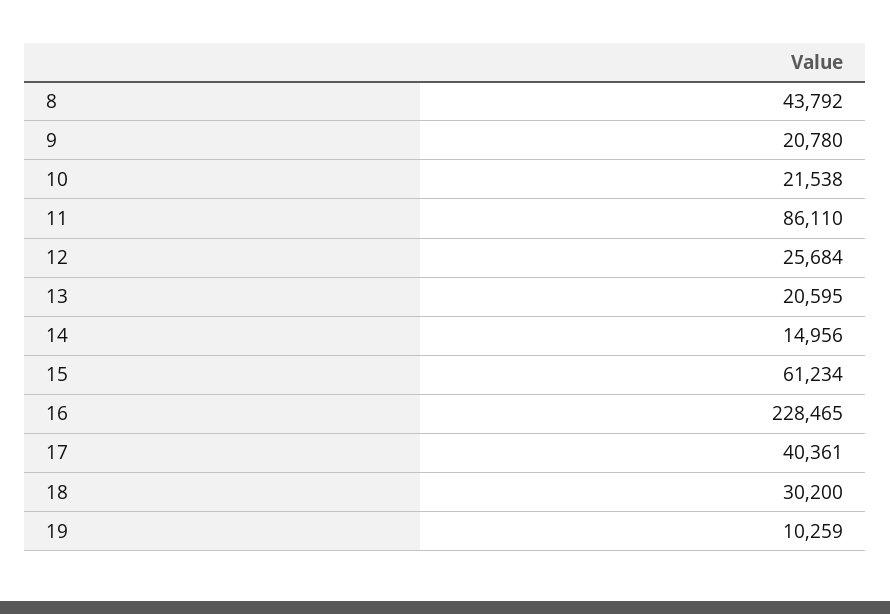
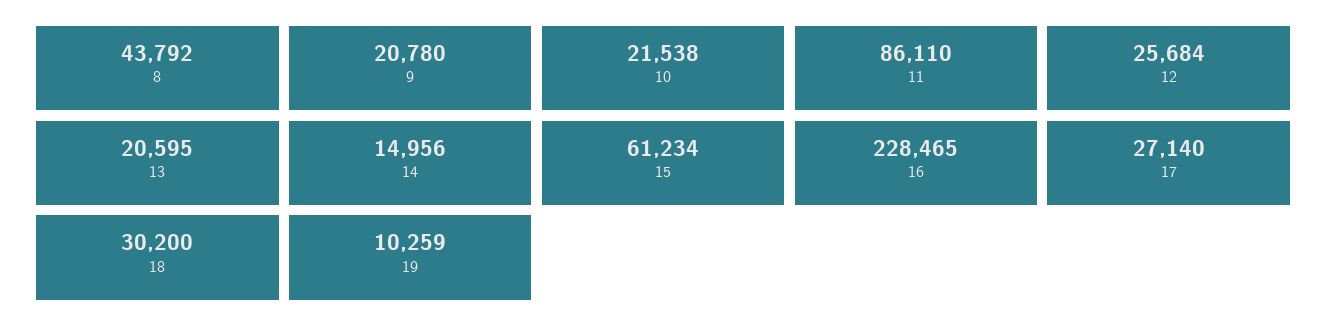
  {
    "8": 43792,
    "9": 20780,
    "10": 21538,
    "11": 86110,
    "12": 25684,
    "13": 20595,
    "14": 14956,
    "15": 61234,
    "16": 228465,
-   "17": 40361,
+   "17": 27140,
    "18": 30200,
    "19": 10259
  }

